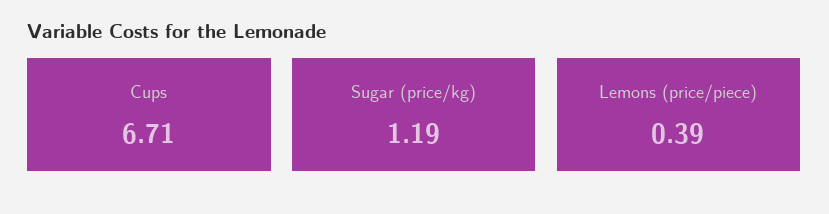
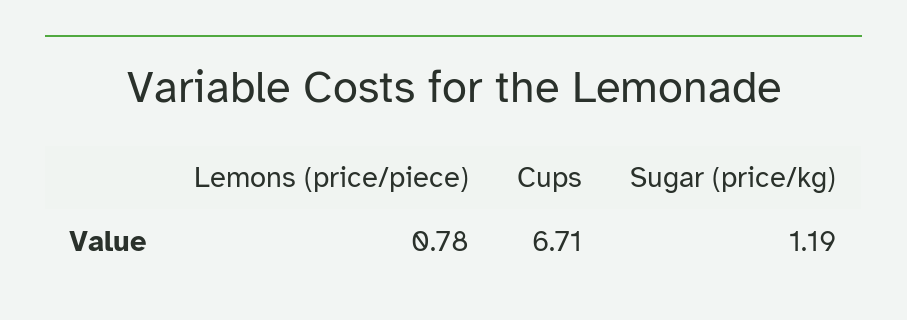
  {
    "Cups": 6.71,
    "Sugar (price/kg)": 1.19,
-   "Lemons (price/piece)": 0.39
+   "Lemons (price/piece)": 0.78
  }

